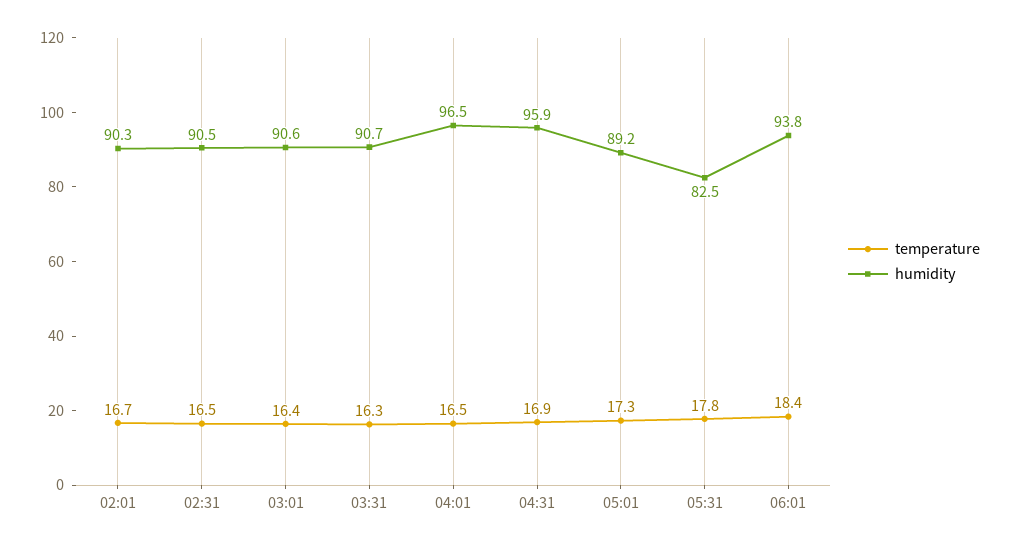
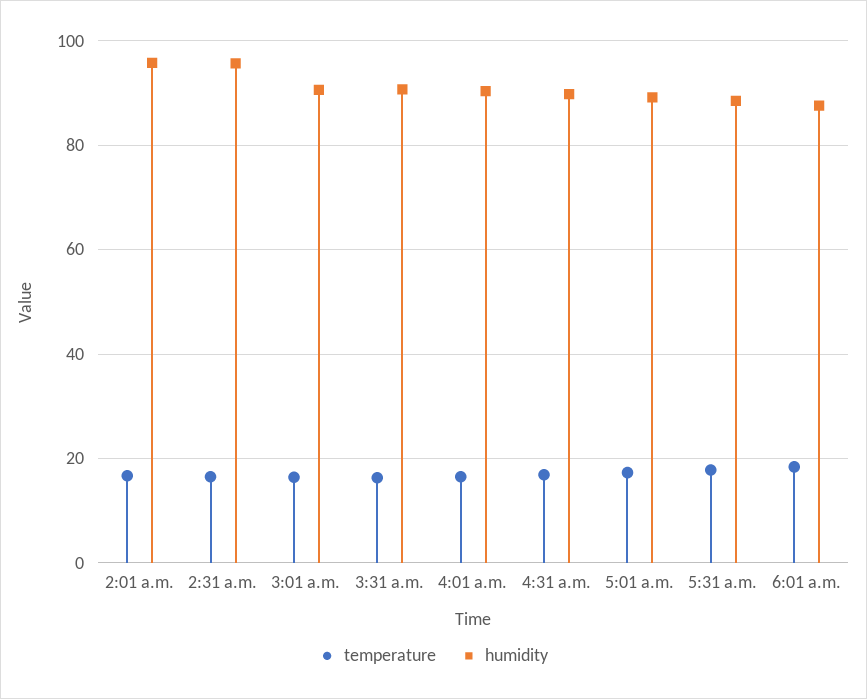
  {
    "temperature": {
      "02:01": 16.7,
      "02:31": 16.5,
      "03:01": 16.4,
      "03:31": 16.3,
      "04:01": 16.5,
      "04:31": 16.9,
      "05:01": 17.3,
      "05:31": 17.8,
      "06:01": 18.4
    },
    "humidity": {
-     "02:01": 90.3,
+     "02:01": 96,
-     "02:31": 90.5,
+     "02:31": 96,
      "03:01": 90.6,
      "03:31": 90.7,
-     "04:01": 96.5,
+     "04:01": 90,
-     "04:31": 95.9,
+     "04:31": 90,
      "05:01": 89.2,
-     "05:31": 82.5,
+     "05:31": 88,
-     "06:01": 93.8
+     "06:01": 88
    }
  }

